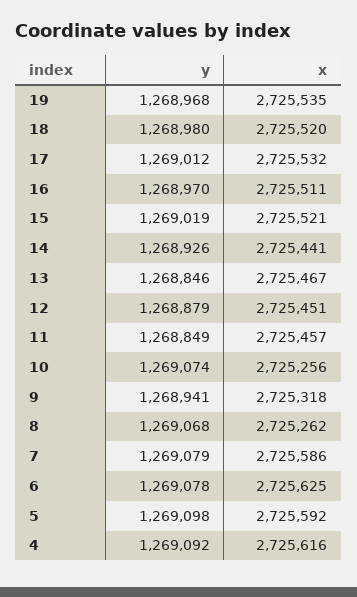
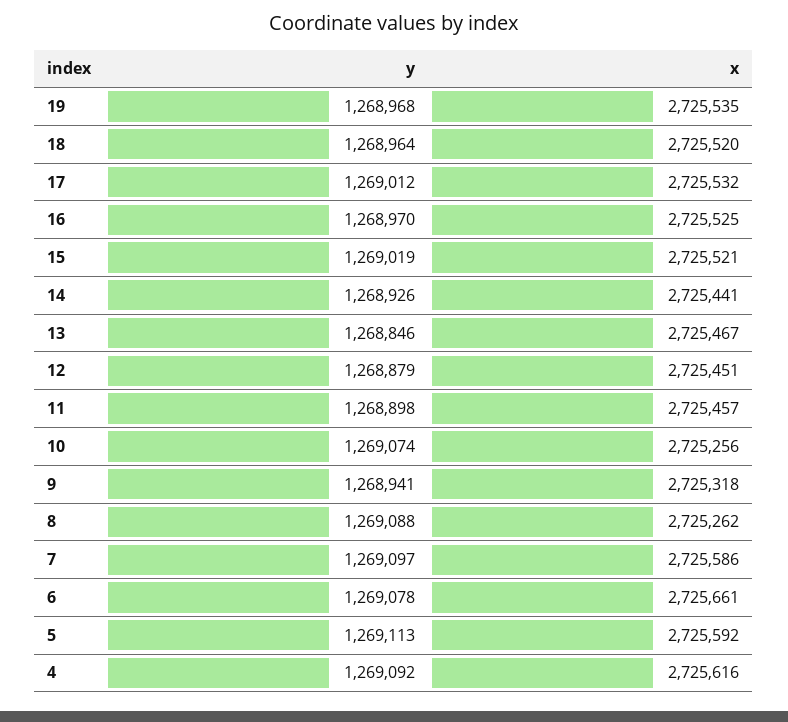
  {
    "y": {
      "19": 1268968,
-     "18": 1268980,
+     "18": 1268964,
      "17": 1269012,
      "16": 1268970,
      "15": 1269019,
      "14": 1268926,
      "13": 1268846,
      "12": 1268879,
-     "11": 1268849,
+     "11": 1268898,
      "10": 1269074,
      "9": 1268941,
-     "8": 1269068,
+     "8": 1269088,
-     "7": 1269079,
+     "7": 1269097,
      "6": 1269078,
-     "5": 1269098,
+     "5": 1269113,
      "4": 1269092
    },
    "x": {
      "19": 2725535,
      "18": 2725520,
      "17": 2725532,
-     "16": 2725511,
+     "16": 2725525,
      "15": 2725521,
      "14": 2725441,
      "13": 2725467,
      "12": 2725451,
      "11": 2725457,
      "10": 2725256,
      "9": 2725318,
      "8": 2725262,
      "7": 2725586,
-     "6": 2725625,
+     "6": 2725661,
      "5": 2725592,
      "4": 2725616
    }
  }

